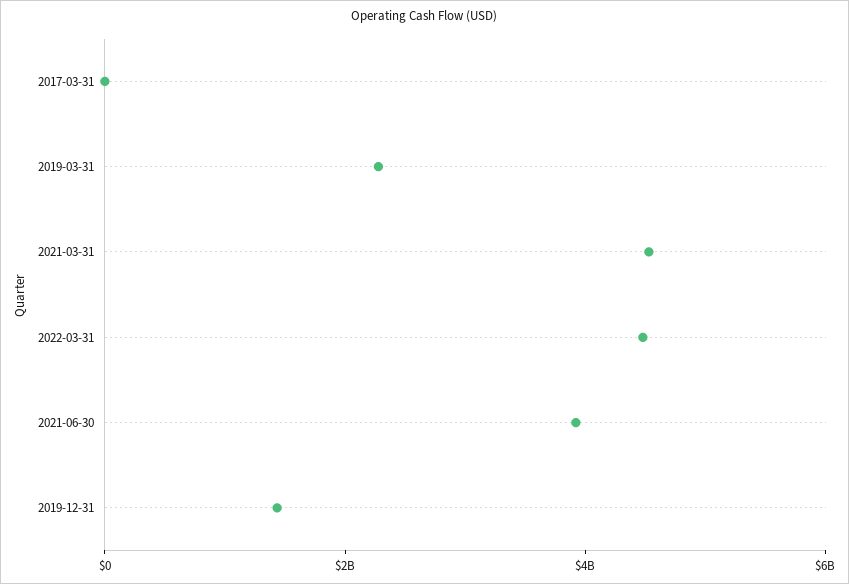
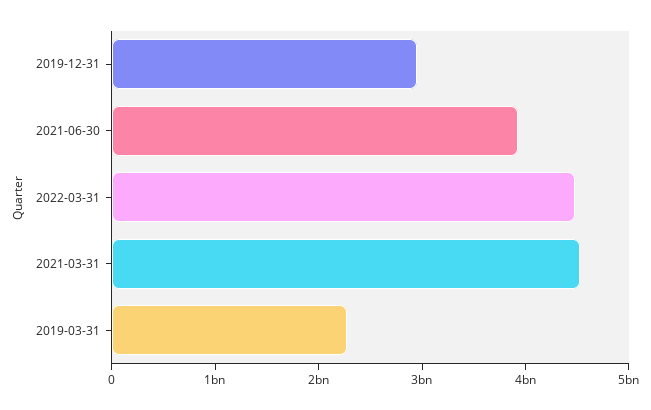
  {
-   "2017-03-31": 0,
    "2019-03-31": 2200000000,
    "2021-03-31": 4600000000,
    "2022-03-31": 4400000000,
    "2021-06-30": 4000000000,
-   "2019-12-31": 1500000000
+   "2019-12-31": 3000000000
  }

